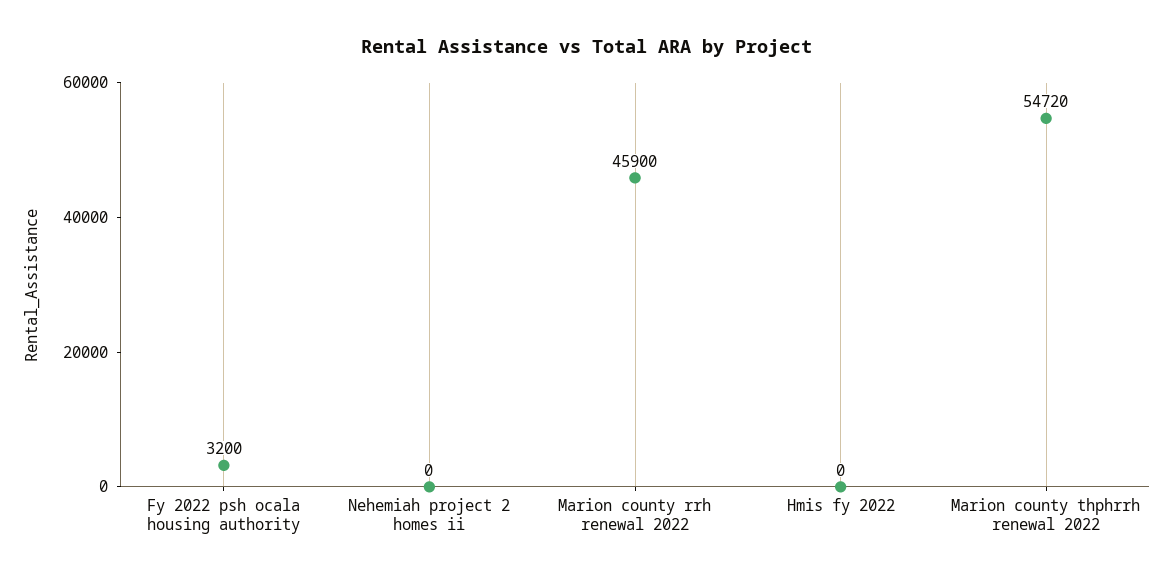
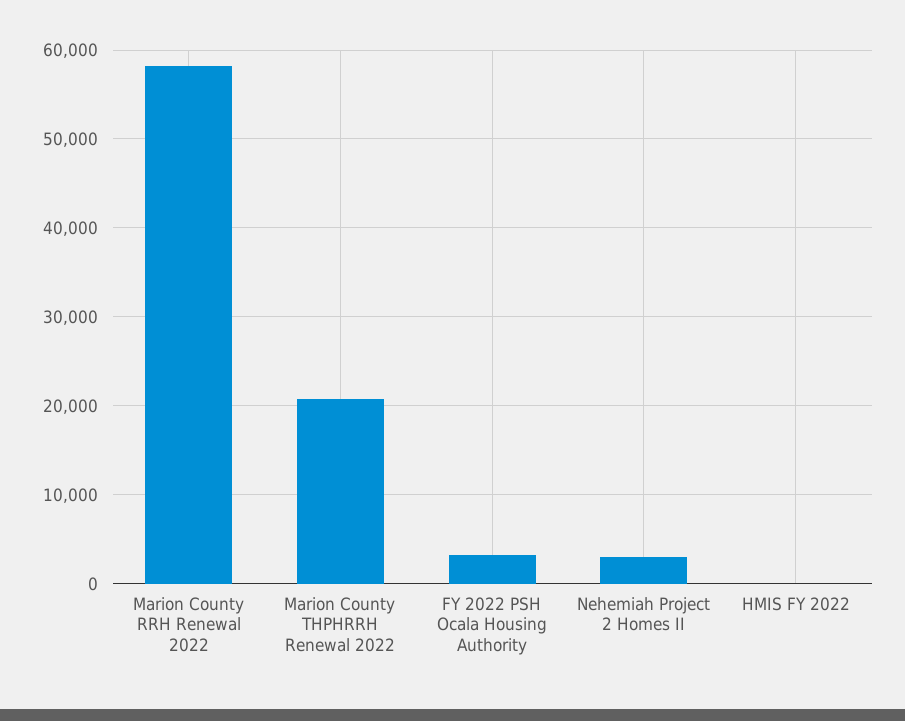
  {
    "Fy 2022 psh ocala housing authority": 3200,
-   "Nehemiah project 2 homes ii": 0,
+   "Nehemiah project 2 homes ii": 3000,
-   "Marion county rrh renewal 2022": 45900,
+   "Marion county rrh renewal 2022": 58000,
    "Hmis fy 2022": 0,
-   "Marion county thphrrh renewal 2022": 54720
+   "Marion county thphrrh renewal 2022": 21000
  }

